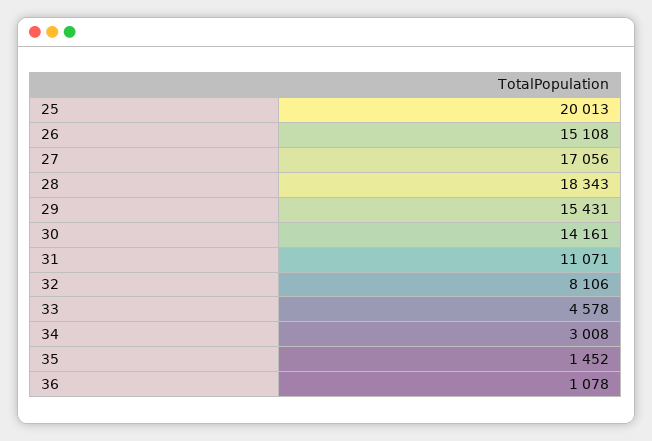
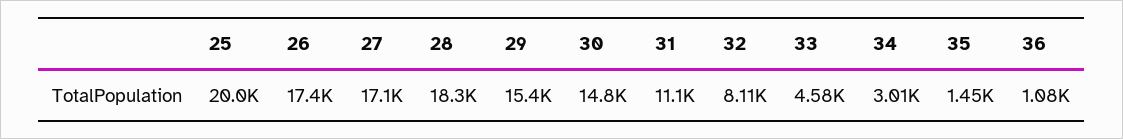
  {
    "25": 20013,
-   "26": 15108,
+   "26": 17400,
    "27": 17056,
    "28": 18343,
    "29": 15431,
-   "30": 14161,
+   "30": 14800,
    "31": 11071,
    "32": 8106,
    "33": 4578,
    "34": 3008,
    "35": 1452,
    "36": 1078
  }

